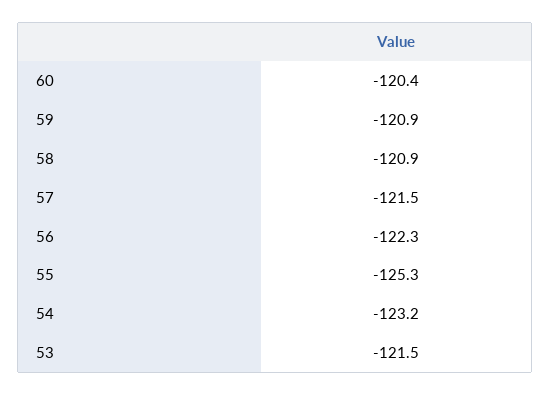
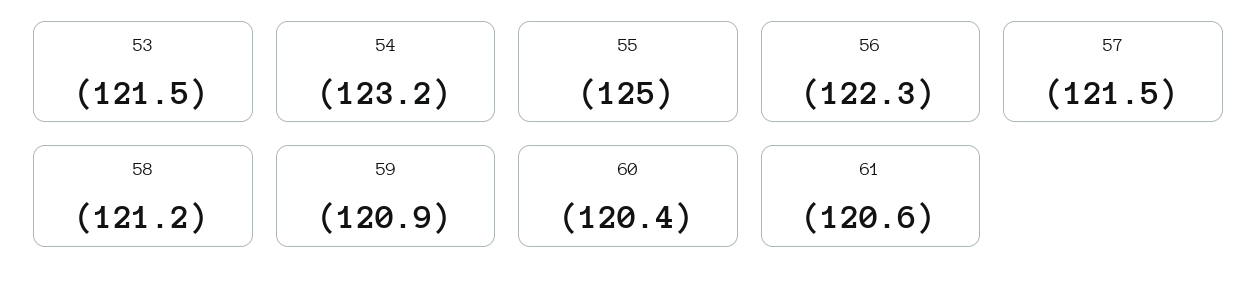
  {
    "60": -120.4,
    "59": -120.9,
-   "58": -120.9,
+   "58": -121.2,
    "57": -121.5,
    "56": -122.3,
-   "55": -125.3,
+   "55": -125,
    "54": -123.2,
-   "53": -121.5
+   "53": -121.5,
+   "61": -120.6
  }

